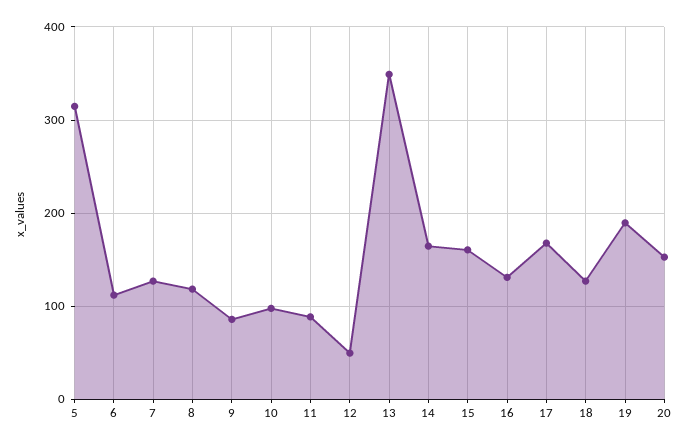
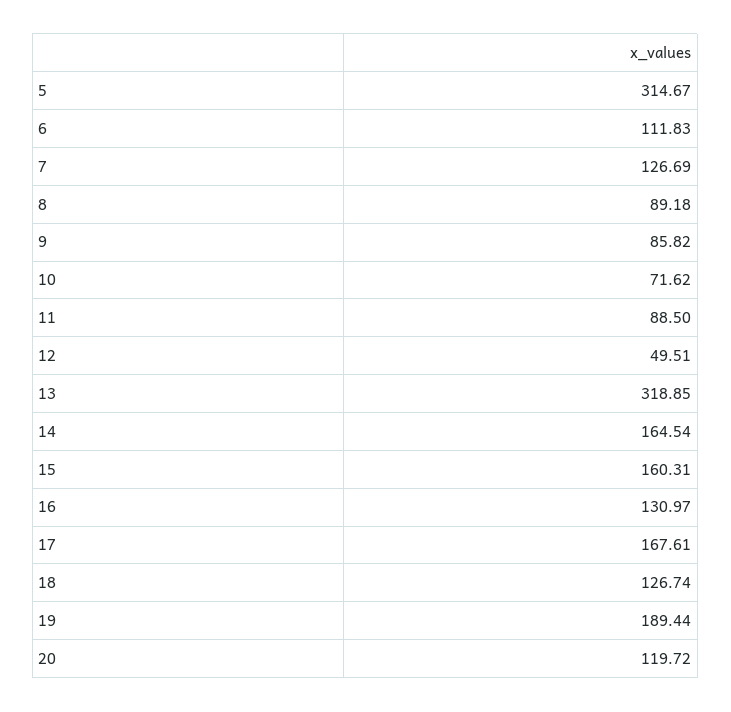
  {
    "5": 314.67,
    "6": 111.83,
    "7": 126.69,
-   "8": 120,
+   "8": 89.18,
    "9": 85.82,
-   "10": 100,
+   "10": 71.62,
    "11": 88.5,
    "12": 49.51,
-   "13": 350,
+   "13": 318.85,
    "14": 164.54,
    "15": 160.31,
    "16": 130.97,
    "17": 167.61,
    "18": 126.74,
    "19": 189.44,
-   "20": 150
+   "20": 119.72
  }

